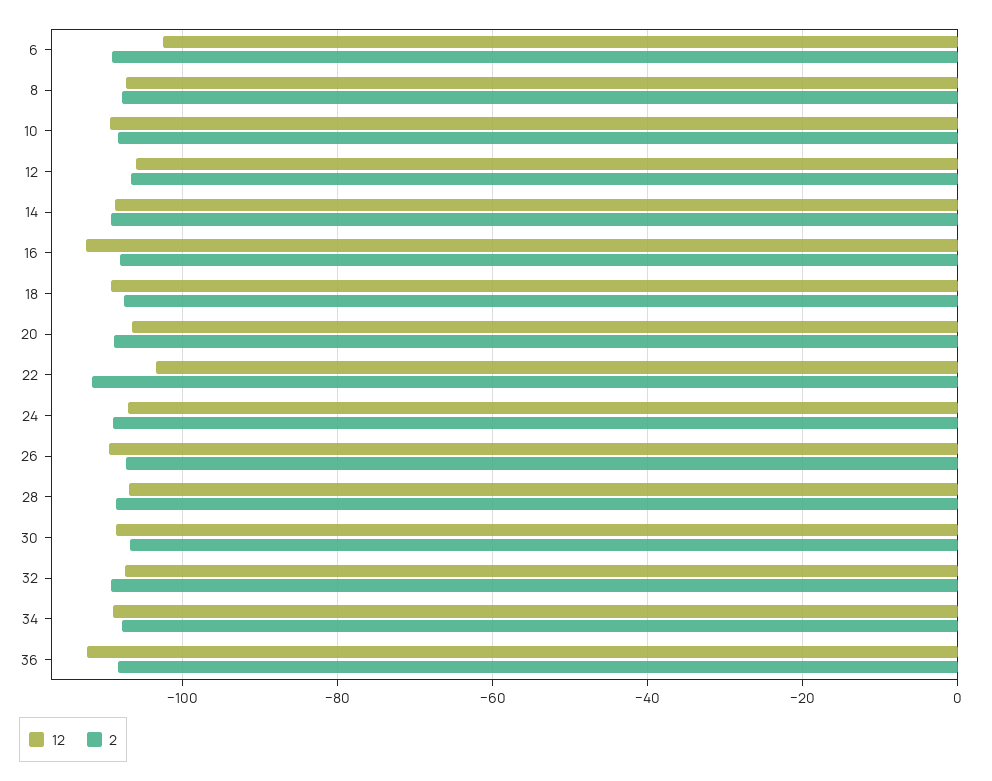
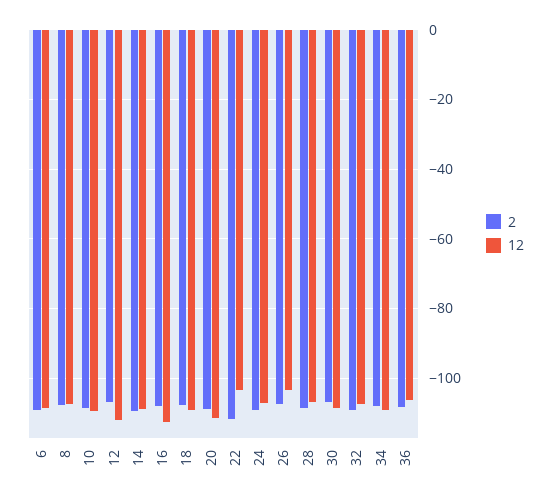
  {
    "12": {
-     "6": -102,
+     "6": -108,
      "8": -108,
      "10": -110,
-     "12": -106,
+     "12": -112,
      "14": -108,
      "16": -112,
      "18": -110,
-     "20": -106,
+     "20": -112,
      "22": -104,
      "24": -108,
-     "26": -110,
+     "26": -104,
      "28": -106,
      "30": -108,
      "32": -108,
      "34": -110,
-     "36": -112
+     "36": -106
    },
    "2": {
      "6": -110,
      "8": -108,
      "10": -108,
      "12": -106,
      "14": -110,
      "16": -108,
      "18": -108,
      "20": -108,
      "22": -112,
      "24": -110,
      "26": -108,
      "28": -108,
      "30": -106,
      "32": -110,
      "34": -108,
      "36": -108
    }
  }

